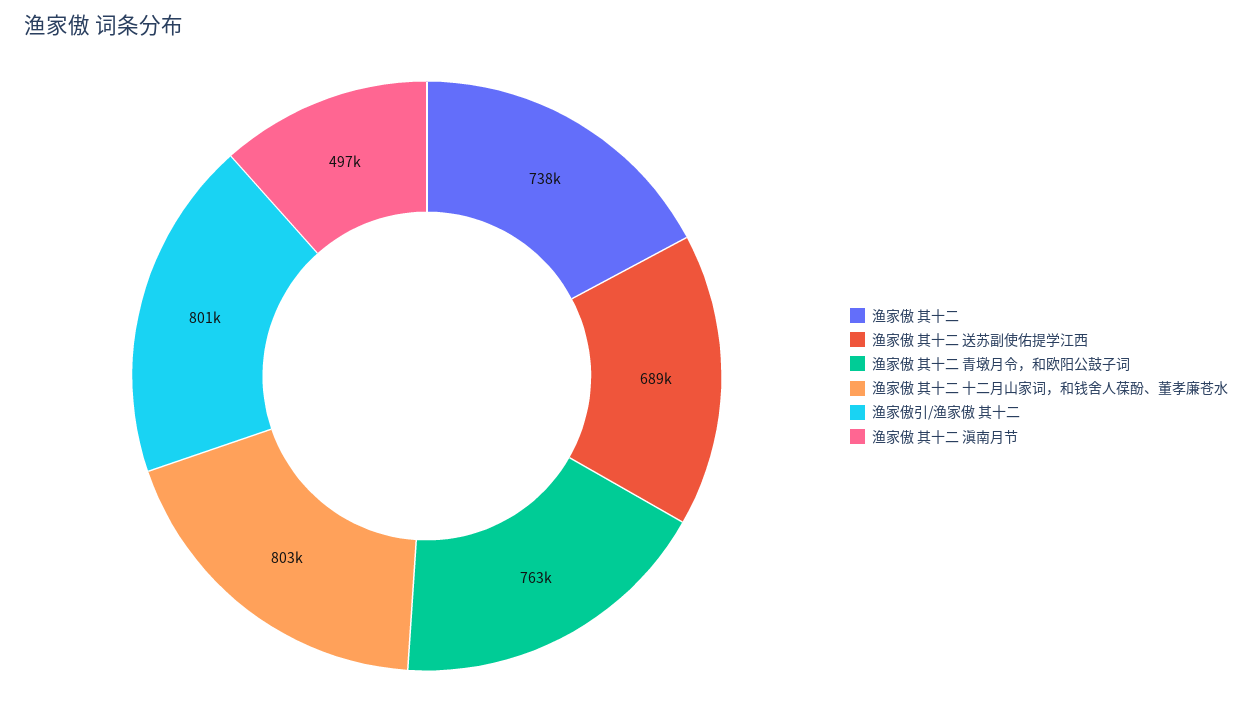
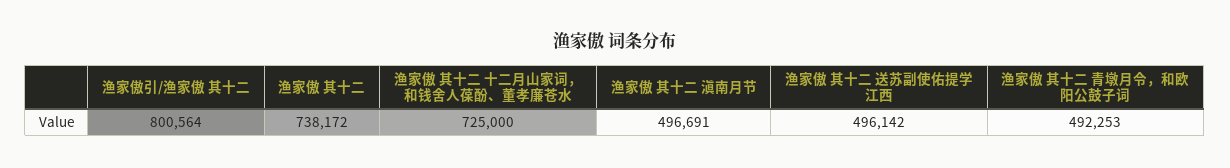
  {
    "渔家傲 其十二": 738172,
-   "渔家傲 其十二 送苏副使佑提学江西": 689000,
+   "渔家傲 其十二 送苏副使佑提学江西": 496142,
-   "渔家傲 其十二 青墩月令，和欧阳公鼓子词": 763000,
+   "渔家傲 其十二 青墩月令，和欧阳公鼓子词": 492253,
-   "渔家傲 其十二 十二月山家词，和钱舍人葆酚、董孝廉苍水": 803000,
+   "渔家傲 其十二 十二月山家词，和钱舍人葆酚、董孝廉苍水": 725000,
    "渔家傲引/渔家傲 其十二": 800564,
    "渔家傲 其十二 滇南月节": 496691
  }

